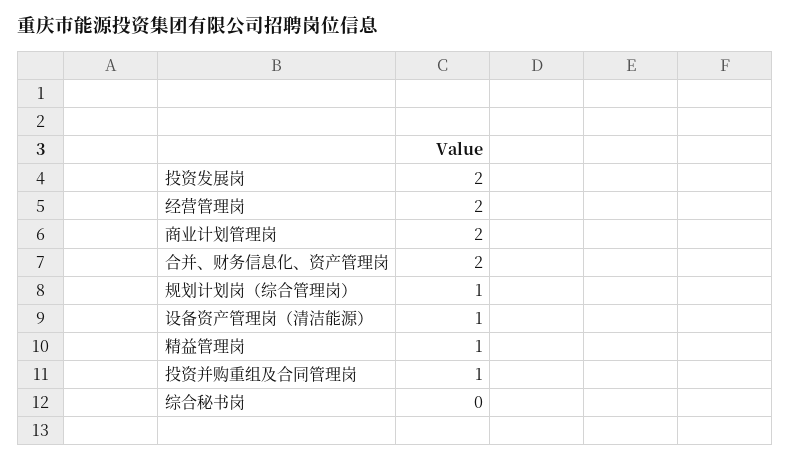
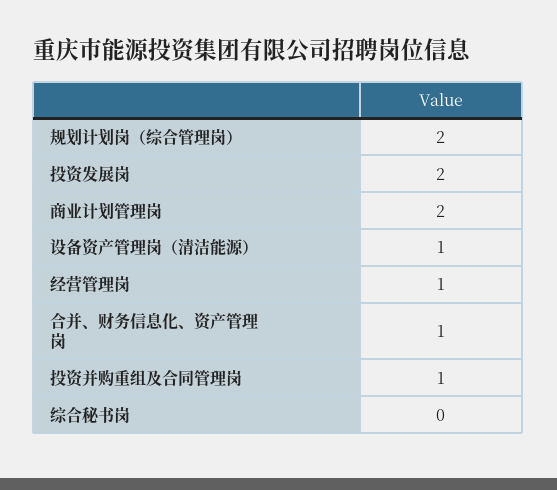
  {
    "投资发展岗": 2,
-   "经营管理岗": 2,
+   "经营管理岗": 1,
    "商业计划管理岗": 2,
-   "合并、财务信息化、资产管理岗": 2,
+   "合并、财务信息化、资产管理岗": 1,
-   "规划计划岗（综合管理岗）": 1,
+   "规划计划岗（综合管理岗）": 2,
    "设备资产管理岗（清洁能源）": 1,
-   "精益管理岗": 1,
    "投资并购重组及合同管理岗": 1,
    "综合秘书岗": 0
  }

